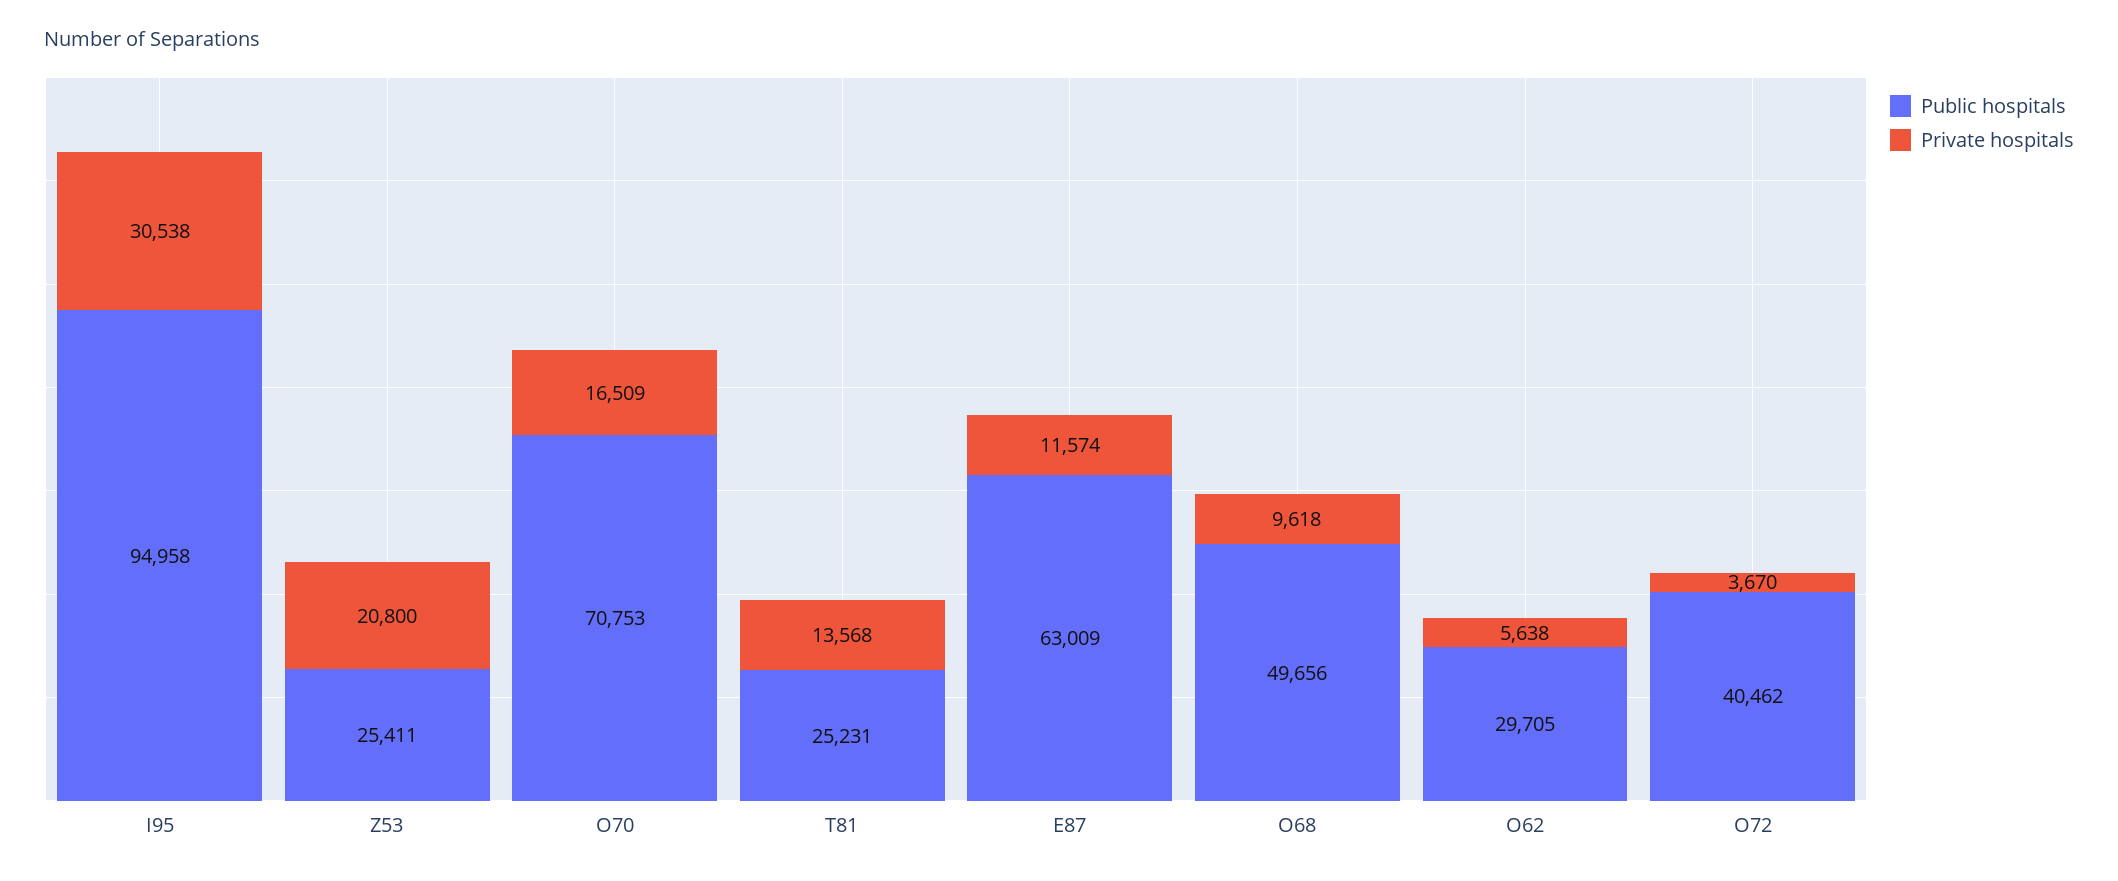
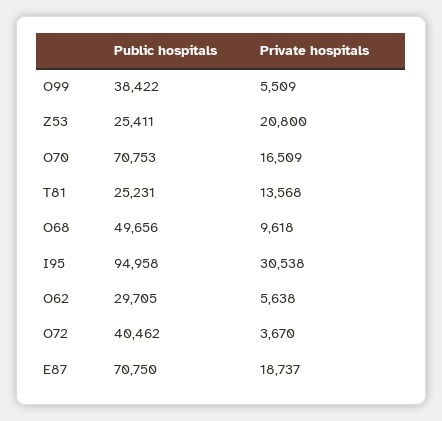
  {
    "Public hospitals": {
      "I95": 94958,
      "Z53": 25411,
      "O70": 70753,
      "T81": 25231,
-     "E87": 63009,
+     "E87": 70750,
      "O68": 49656,
      "O62": 29705,
-     "O72": 40462
+     "O72": 40462,
+     "O99": 38422
    },
    "Private hospitals": {
      "I95": 30538,
      "Z53": 20800,
      "O70": 16509,
      "T81": 13568,
-     "E87": 11574,
+     "E87": 18737,
      "O68": 9618,
      "O62": 5638,
-     "O72": 3670
+     "O72": 3670,
+     "O99": 5509
    }
  }

